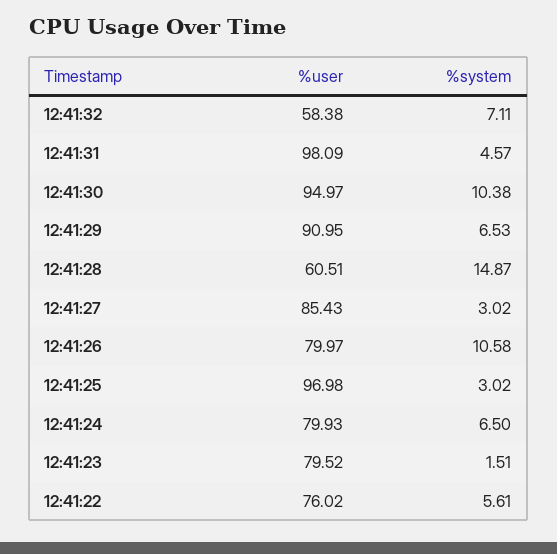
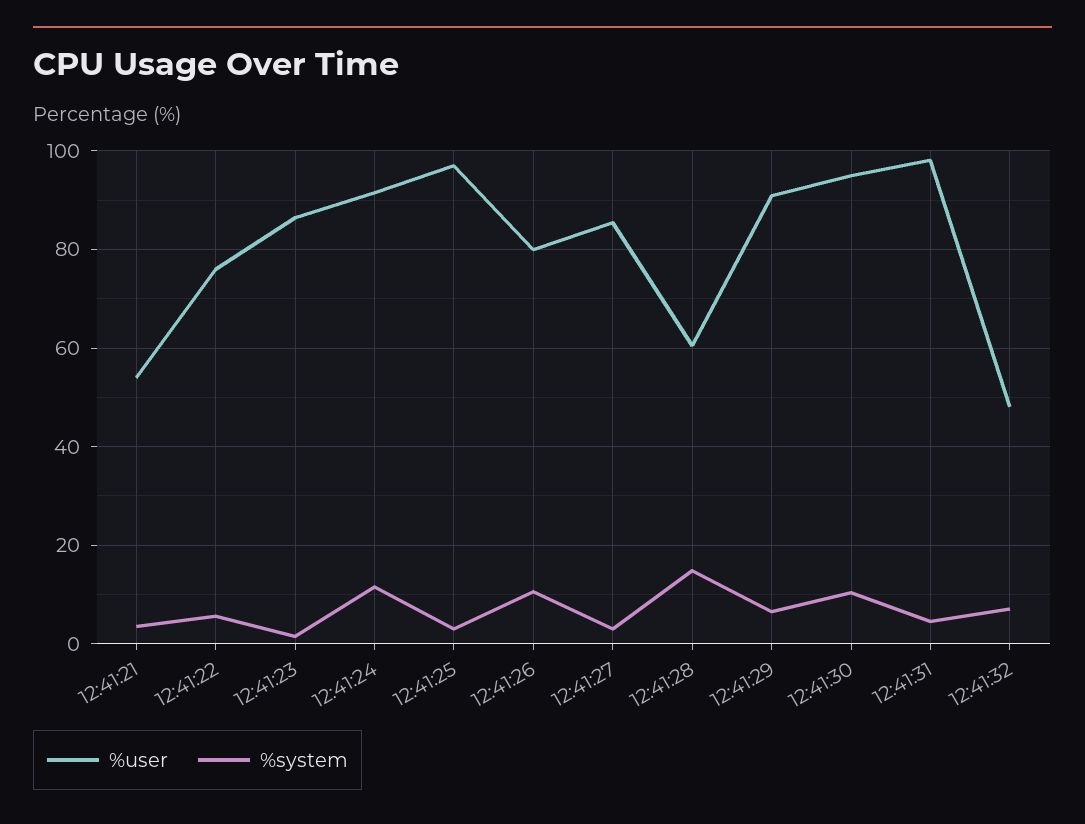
  {
    "%user": {
-     "12:41:32": 58.38,
+     "12:41:32": 48,
      "12:41:31": 98.09,
      "12:41:30": 94.97,
      "12:41:29": 90.95,
      "12:41:28": 60.51,
      "12:41:27": 85.43,
      "12:41:26": 79.97,
      "12:41:25": 96.98,
-     "12:41:24": 79.93,
+     "12:41:24": 92,
-     "12:41:23": 79.52,
+     "12:41:23": 86,
-     "12:41:22": 76.02
+     "12:41:22": 76.02,
+     "12:41:21": 54
    },
    "%system": {
      "12:41:32": 7.11,
      "12:41:31": 4.57,
      "12:41:30": 10.38,
      "12:41:29": 6.53,
      "12:41:28": 14.87,
      "12:41:27": 3.02,
      "12:41:26": 10.58,
      "12:41:25": 3.02,
-     "12:41:24": 6.5,
+     "12:41:24": 12,
      "12:41:23": 1.51,
-     "12:41:22": 5.61
+     "12:41:22": 5.61,
+     "12:41:21": 4
    }
  }

